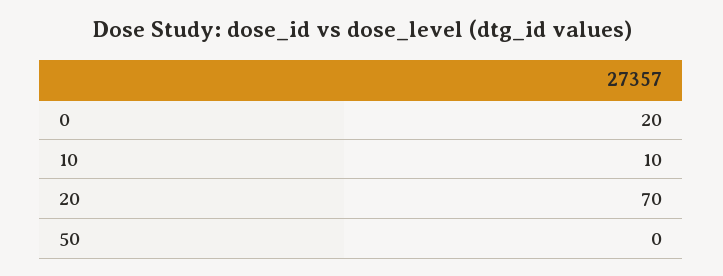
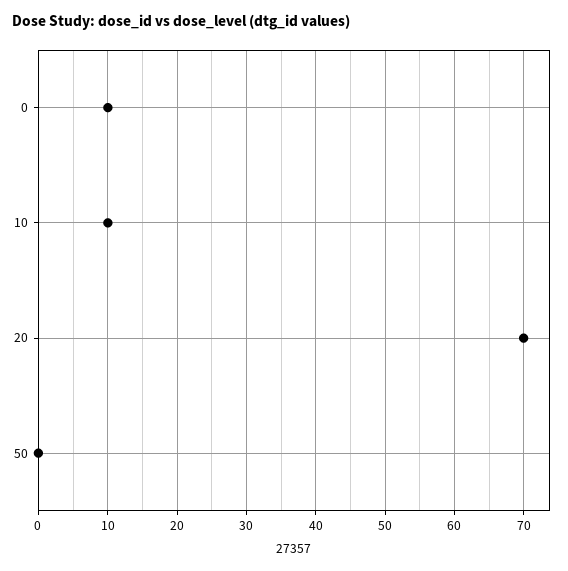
  {
-   "0": 20,
+   "0": 10,
    "10": 10,
    "20": 70,
    "50": 0
  }

